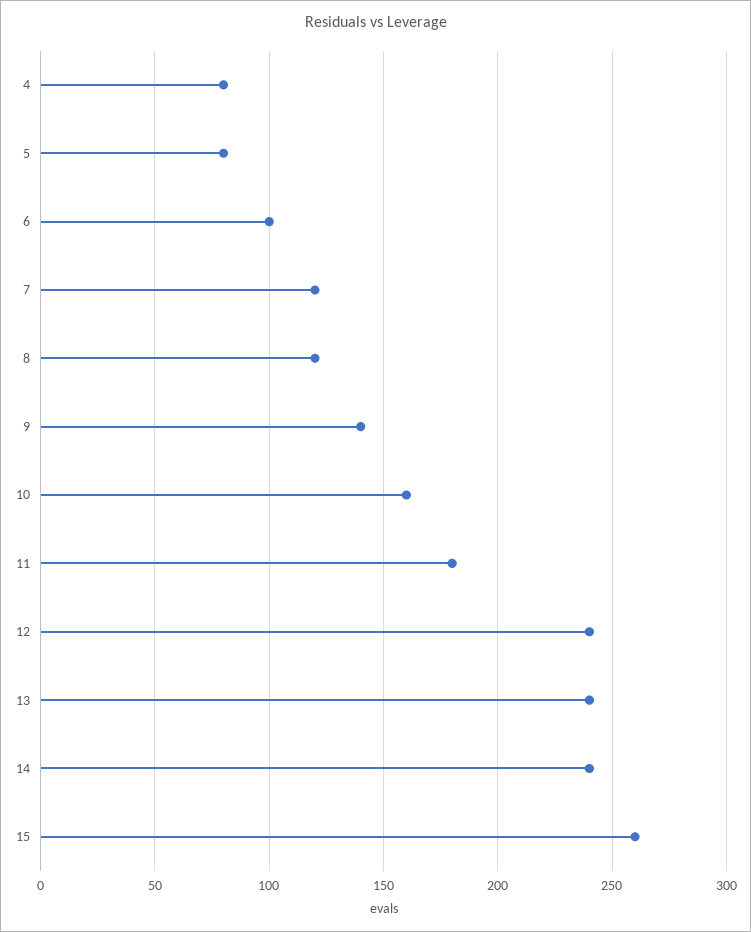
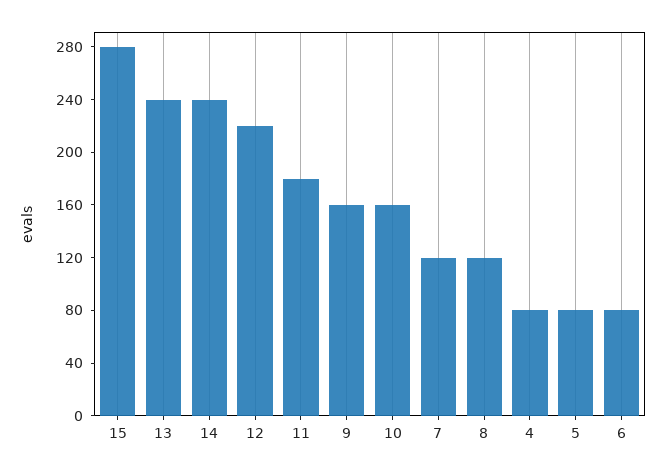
  {
    "4": 80,
    "5": 80,
-   "6": 100,
+   "6": 80,
    "7": 120,
    "8": 120,
-   "9": 140,
+   "9": 160,
    "10": 160,
    "11": 180,
-   "12": 240,
+   "12": 220,
    "13": 240,
    "14": 240,
-   "15": 260
+   "15": 280
  }

